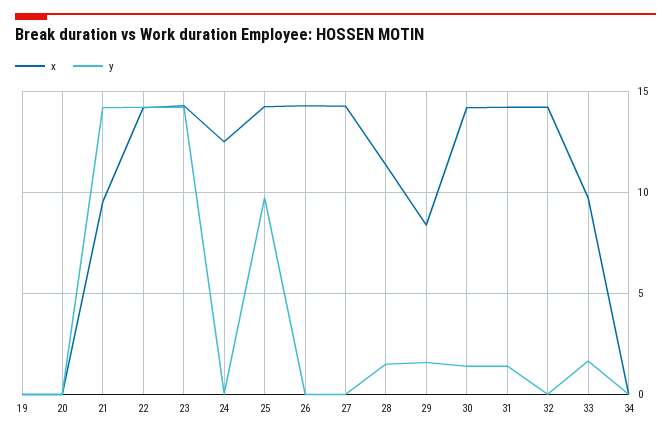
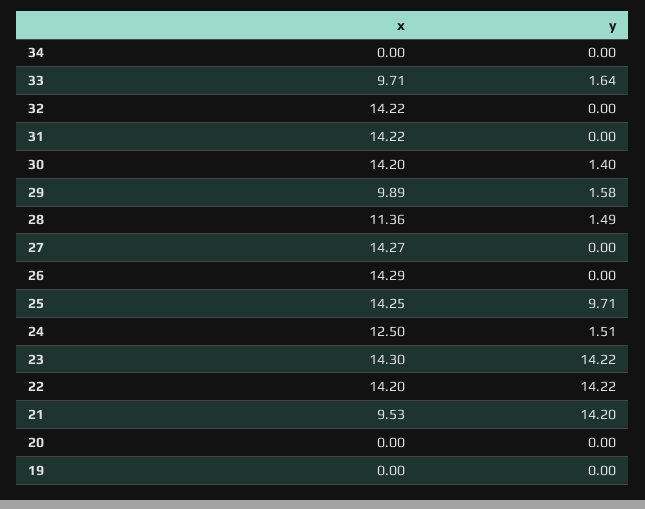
  {
    "x": {
      "19": 0,
      "20": 0,
      "21": 9.53,
      "22": 14.2,
      "23": 14.3,
      "24": 12.5,
      "25": 14.25,
      "26": 14.29,
      "27": 14.27,
      "28": 11.36,
-     "29": 8.5,
+     "29": 9.89,
      "30": 14.2,
      "31": 14.22,
      "32": 14.22,
      "33": 9.71,
      "34": 0
    },
    "y": {
      "19": 0,
      "20": 0,
      "21": 14.2,
      "22": 14.22,
      "23": 14.22,
-     "24": 0,
+     "24": 1.51,
      "25": 9.71,
      "26": 0,
      "27": 0,
      "28": 1.49,
      "29": 1.58,
      "30": 1.4,
-     "31": 1.5,
+     "31": 0,
      "32": 0,
      "33": 1.64,
      "34": 0
    }
  }

